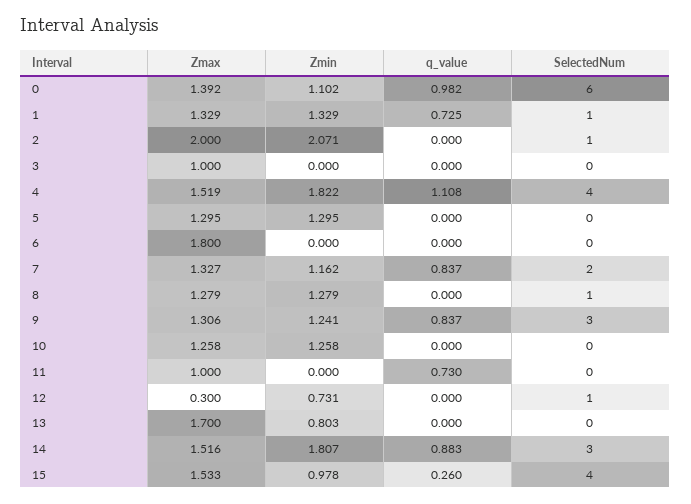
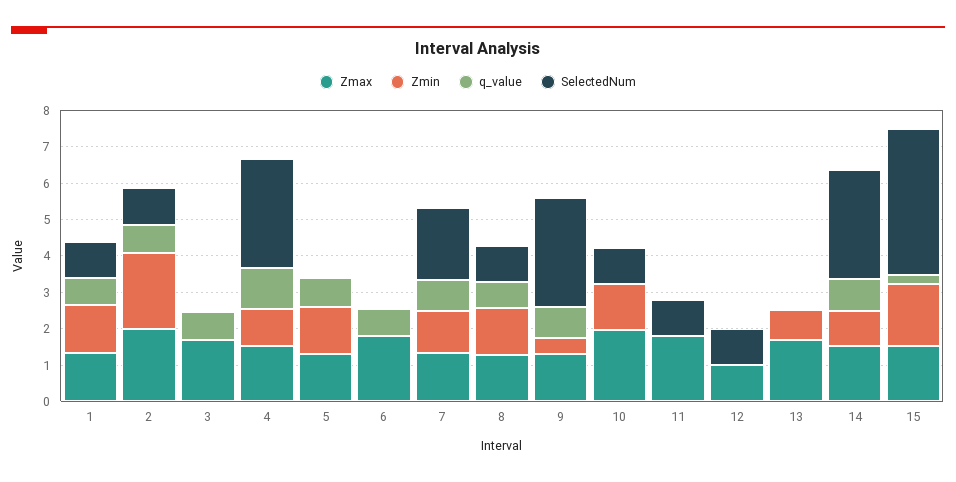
  {
    "Zmax": {
-     "0": 1.392,
      "1": 1.329,
      "2": 2,
-     "3": 1,
+     "3": 1.75,
      "4": 1.519,
      "5": 1.295,
      "6": 1.8,
      "7": 1.327,
      "8": 1.279,
      "9": 1.306,
-     "10": 1.258,
+     "10": 2,
-     "11": 1,
+     "11": 1.75,
-     "12": 0.3,
+     "12": 1,
      "13": 1.7,
      "14": 1.516,
      "15": 1.533
    },
    "Zmin": {
-     "0": 1.102,
      "1": 1.329,
      "2": 2.071,
      "3": 0,
-     "4": 1.822,
+     "4": 1,
      "5": 1.295,
      "6": 0,
      "7": 1.162,
      "8": 1.279,
-     "9": 1.241,
+     "9": 0.5,
      "10": 1.258,
      "11": 0,
-     "12": 0.731,
+     "12": 0,
      "13": 0.803,
-     "14": 1.807,
+     "14": 1,
-     "15": 0.978
+     "15": 1.75
    },
    "q_value": {
-     "0": 0.982,
      "1": 0.725,
-     "2": 0,
+     "2": 0.75,
-     "3": 0,
+     "3": 0.75,
      "4": 1.108,
-     "5": 0,
+     "5": 0.75,
-     "6": 0,
+     "6": 0.75,
      "7": 0.837,
-     "8": 0,
+     "8": 0.75,
      "9": 0.837,
      "10": 0,
-     "11": 0.73,
+     "11": 0,
      "12": 0,
      "13": 0,
      "14": 0.883,
      "15": 0.26
    },
    "SelectedNum": {
-     "0": 6,
      "1": 1,
      "2": 1,
      "3": 0,
-     "4": 4,
+     "4": 3,
      "5": 0,
      "6": 0,
      "7": 2,
      "8": 1,
      "9": 3,
-     "10": 0,
+     "10": 1,
-     "11": 0,
+     "11": 1,
      "12": 1,
      "13": 0,
      "14": 3,
      "15": 4
    }
  }

